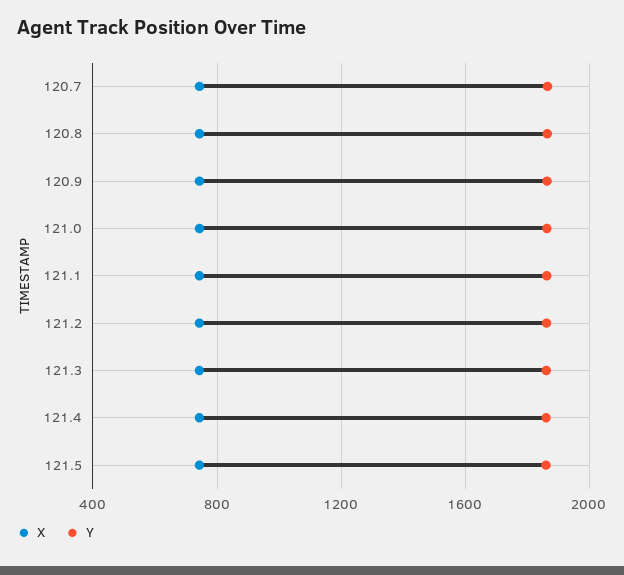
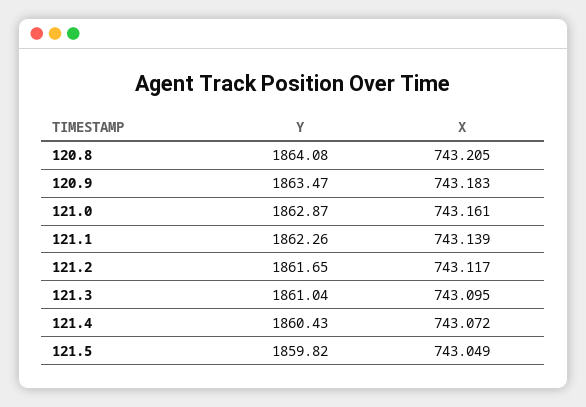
  {
    "X": {
-     "120.7": 750,
      "120.8": 743.205,
      "120.9": 743.183,
      "121.0": 743.161,
      "121.1": 743.139,
      "121.2": 743.117,
      "121.3": 743.095,
      "121.4": 743.072,
      "121.5": 743.049
    },
    "Y": {
-     "120.7": 1850,
      "120.8": 1864.08,
      "120.9": 1863.47,
      "121.0": 1862.87,
      "121.1": 1862.26,
      "121.2": 1861.65,
      "121.3": 1861.04,
      "121.4": 1860.43,
      "121.5": 1859.82
    }
  }

